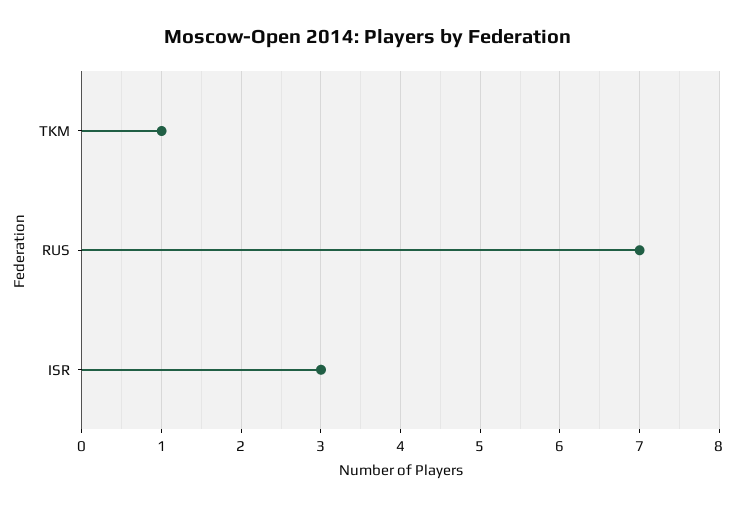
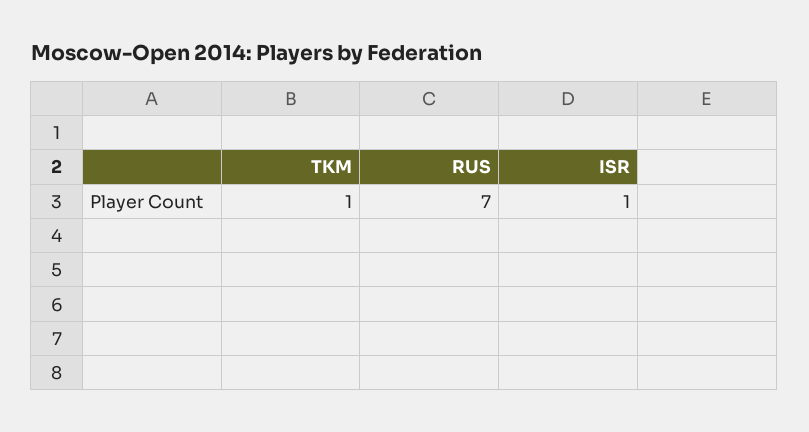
  {
    "TKM": 1,
    "RUS": 7,
-   "ISR": 3
+   "ISR": 1
  }

